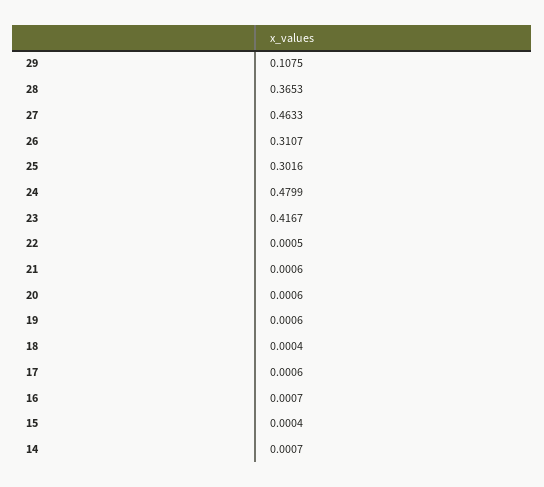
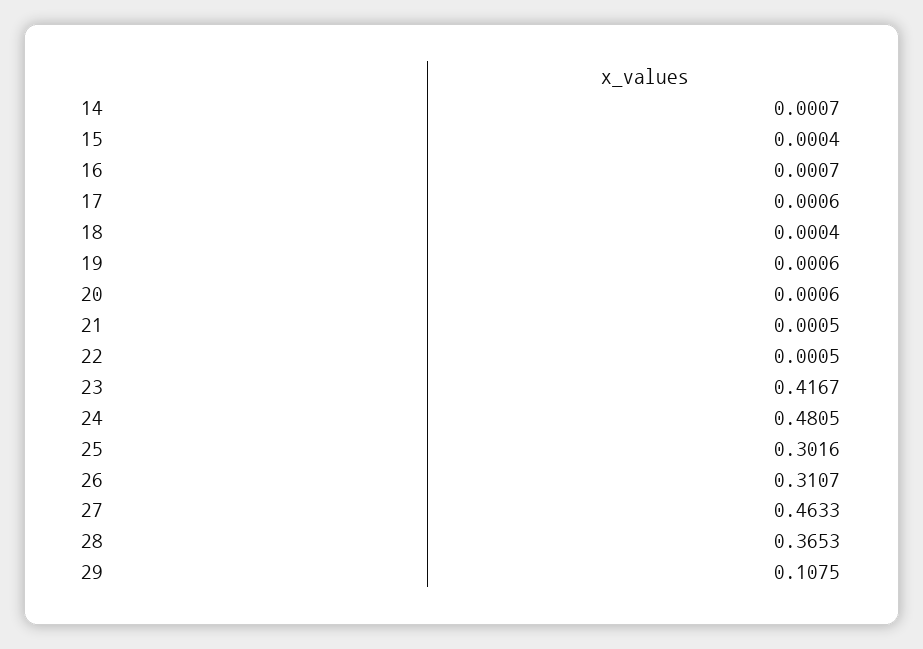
  {
    "29": 0.1075,
    "28": 0.3653,
    "27": 0.4633,
    "26": 0.3107,
    "25": 0.3016,
-   "24": 0.4799,
+   "24": 0.4805,
    "23": 0.4167,
    "22": 0.0005,
-   "21": 0.0006,
+   "21": 0.0005,
    "20": 0.0006,
    "19": 0.0006,
    "18": 0.0004,
    "17": 0.0006,
    "16": 0.0007,
    "15": 0.0004,
    "14": 0.0007
  }

